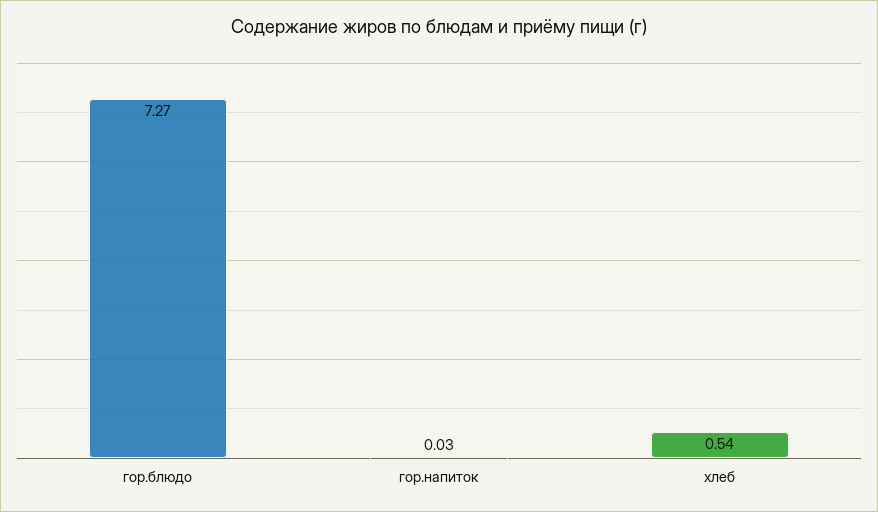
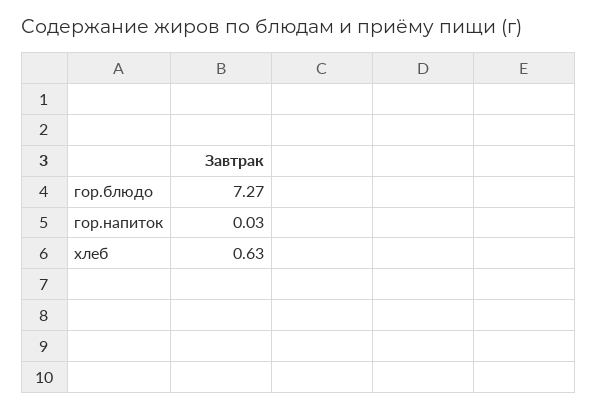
  {
    "гор.блюдо": 7.27,
    "гор.напиток": 0.03,
-   "хлеб": 0.54
+   "хлеб": 0.63
  }

